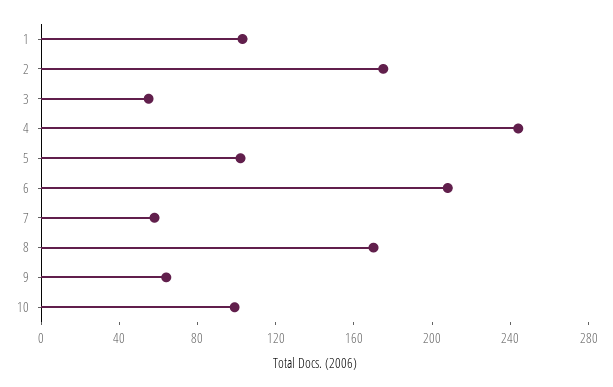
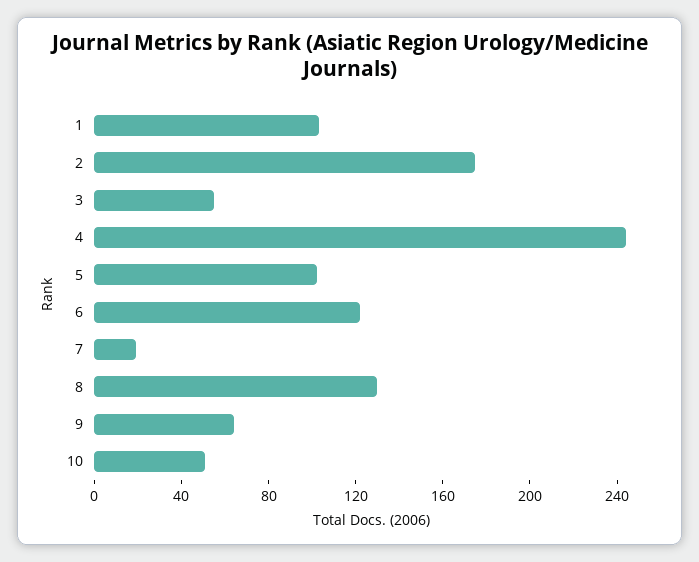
  {
    "1": 100,
    "2": 180,
    "3": 60,
    "4": 240,
    "5": 100,
-   "6": 210,
+   "6": 120,
-   "7": 60,
+   "7": 20,
-   "8": 170,
+   "8": 130,
    "9": 60,
-   "10": 100
+   "10": 50
  }

